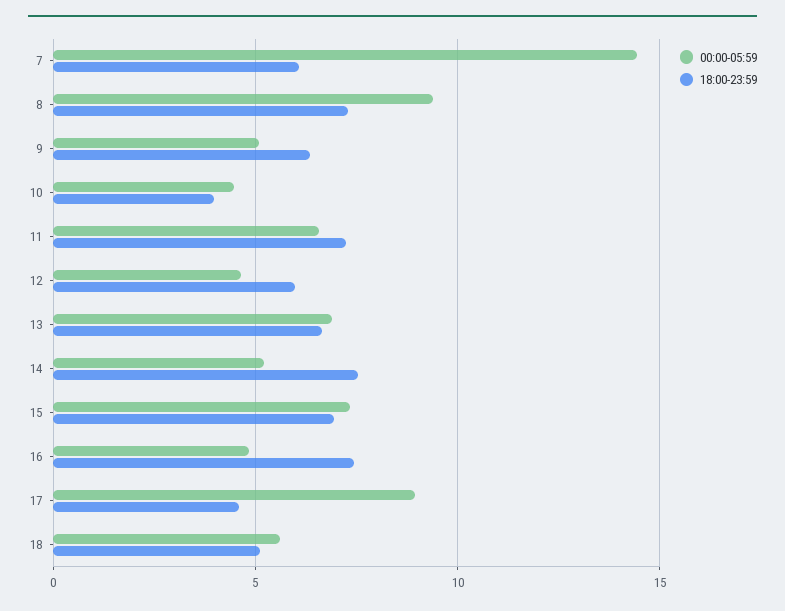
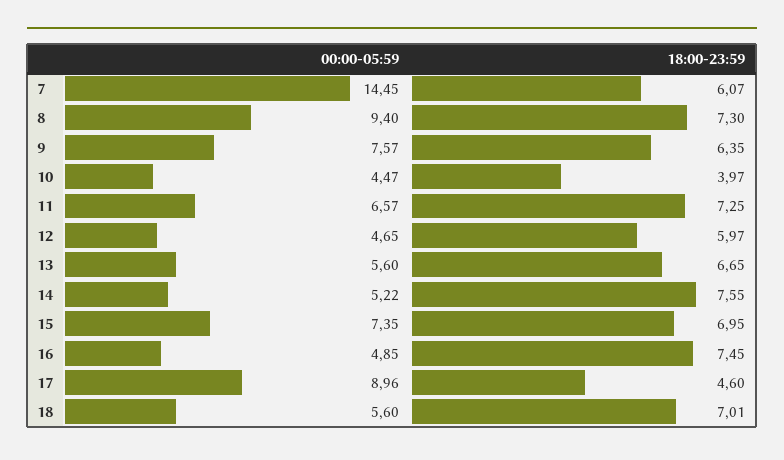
  {
    "00:00-05:59": {
      "7": 14.45,
      "8": 9.4,
-     "9": 5,
+     "9": 7.57,
      "10": 4.47,
      "11": 6.57,
      "12": 4.65,
-     "13": 7,
+     "13": 5.6,
      "14": 5.22,
      "15": 7.35,
      "16": 4.85,
      "17": 8.96,
      "18": 5.6
    },
    "18:00-23:59": {
      "7": 6.07,
      "8": 7.3,
      "9": 6.35,
      "10": 3.97,
      "11": 7.25,
      "12": 5.97,
      "13": 6.65,
      "14": 7.55,
      "15": 6.95,
      "16": 7.45,
      "17": 4.6,
-     "18": 5
+     "18": 7.01
    }
  }

